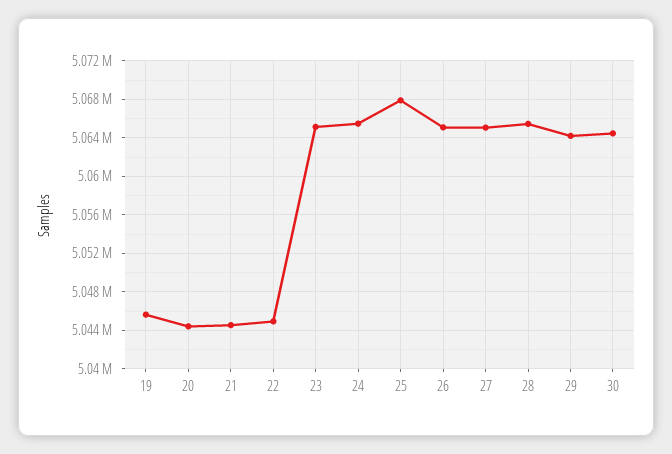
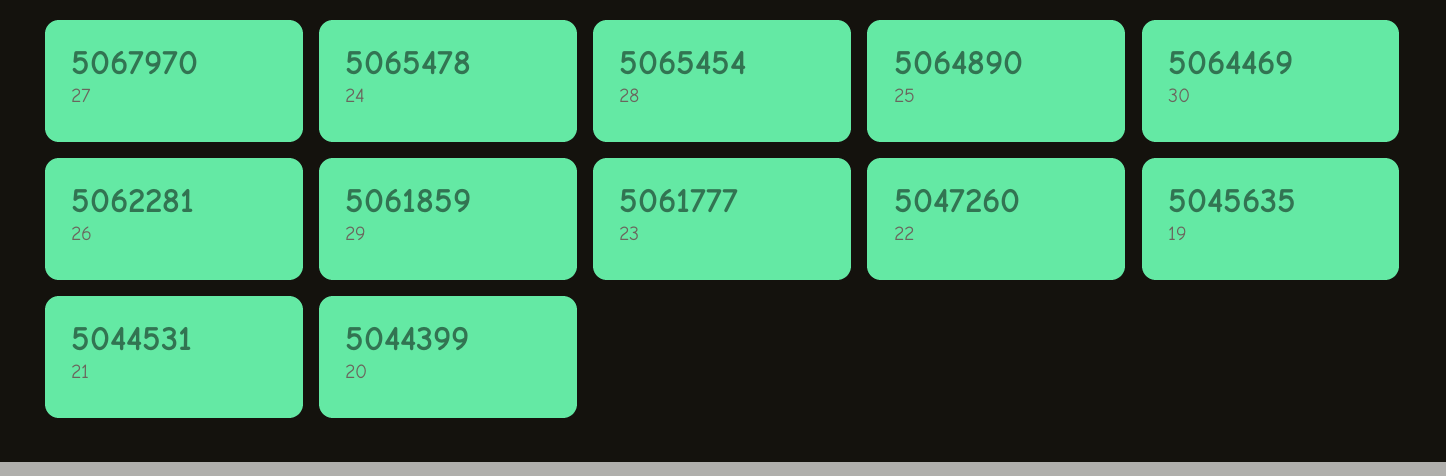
  {
    "19": 5045635,
    "20": 5044399,
    "21": 5044531,
-   "22": 5045000,
+   "22": 5047260,
-   "23": 5065000,
+   "23": 5061777,
    "24": 5065478,
-   "25": 5068000,
+   "25": 5064890,
-   "26": 5065000,
+   "26": 5062281,
-   "27": 5065000,
+   "27": 5067970,
    "28": 5065454,
-   "29": 5064000,
+   "29": 5061859,
    "30": 5064469
  }

